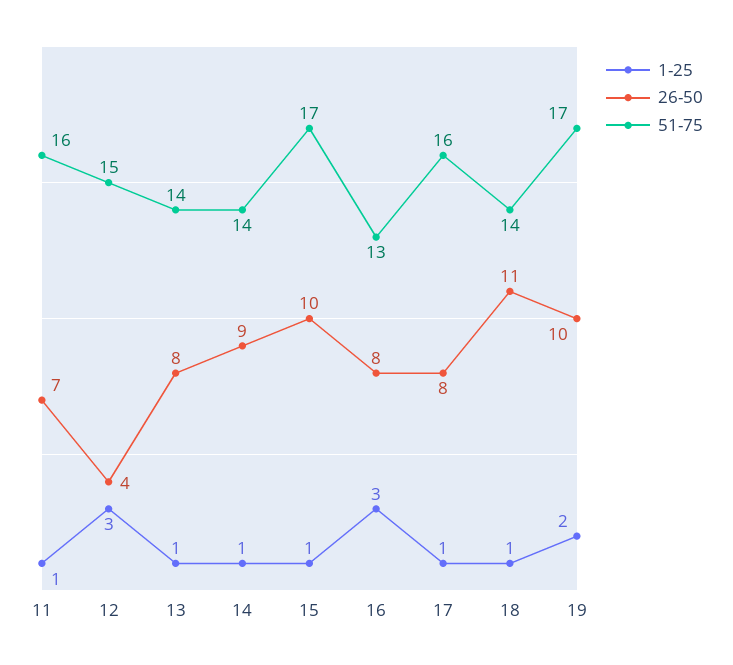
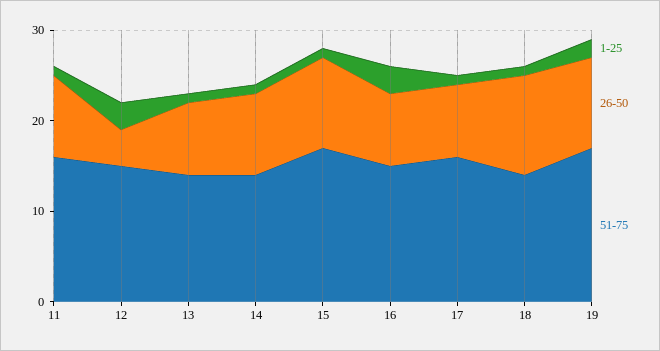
  {
    "1-25": {
      "11": 1,
      "12": 3,
      "13": 1,
      "14": 1,
      "15": 1,
      "16": 3,
      "17": 1,
      "18": 1,
      "19": 2
    },
    "26-50": {
-     "11": 7,
+     "11": 9,
      "12": 4,
      "13": 8,
      "14": 9,
      "15": 10,
      "16": 8,
      "17": 8,
      "18": 11,
      "19": 10
    },
    "51-75": {
      "11": 16,
      "12": 15,
      "13": 14,
      "14": 14,
      "15": 17,
-     "16": 13,
+     "16": 15,
      "17": 16,
      "18": 14,
      "19": 17
    }
  }

